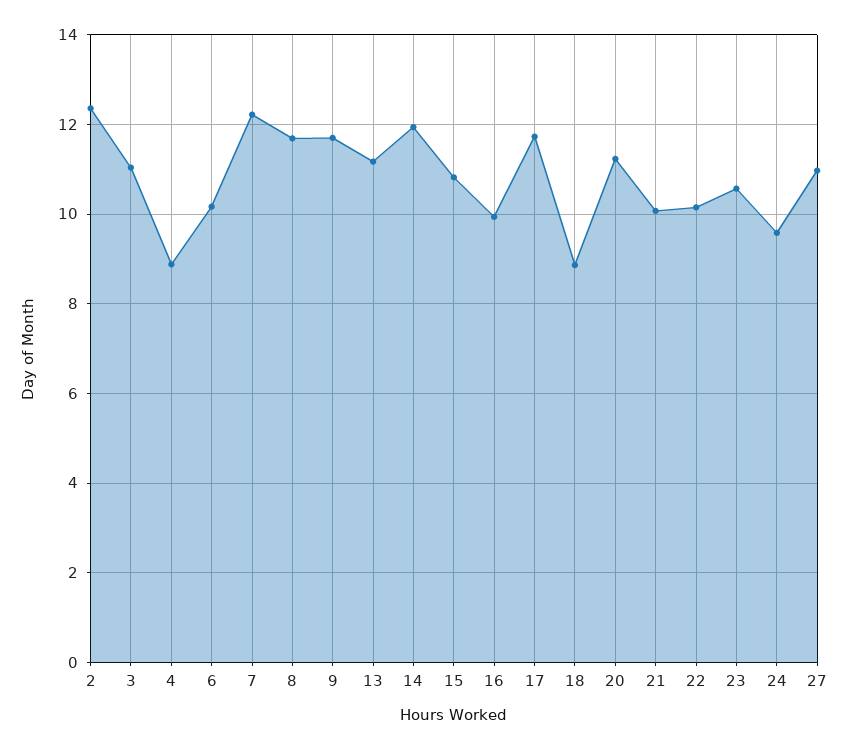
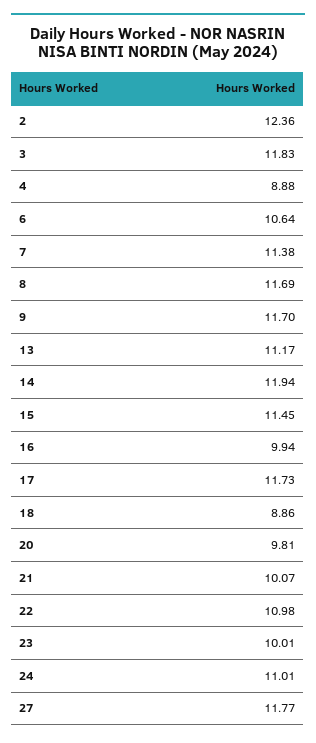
  {
    "2": 12.36,
-   "3": 11,
+   "3": 11.83,
    "4": 8.88,
-   "6": 10.2,
+   "6": 10.64,
-   "7": 12.2,
+   "7": 11.38,
    "8": 11.69,
    "9": 11.7,
    "13": 11.17,
    "14": 11.94,
-   "15": 10.8,
+   "15": 11.45,
    "16": 9.94,
    "17": 11.73,
    "18": 8.86,
-   "20": 11.2,
+   "20": 9.81,
    "21": 10.07,
-   "22": 10.2,
+   "22": 10.98,
-   "23": 10.6,
+   "23": 10.01,
-   "24": 9.6,
+   "24": 11.01,
-   "27": 11
+   "27": 11.77
  }

